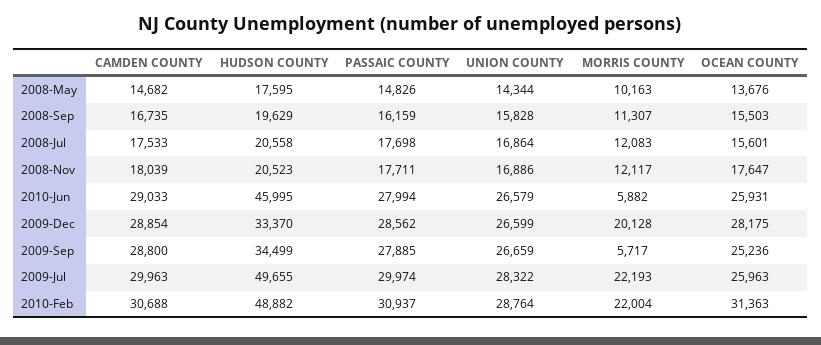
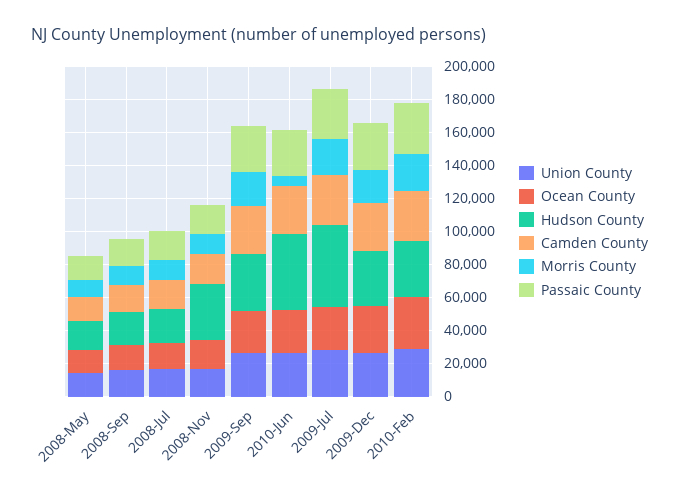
  {
    "CAMDEN COUNTY": {
      "2008-May": 14682,
      "2008-Sep": 16735,
      "2008-Jul": 17533,
      "2008-Nov": 18039,
      "2010-Jun": 29033,
      "2009-Dec": 28854,
      "2009-Sep": 28800,
      "2009-Jul": 29963,
      "2010-Feb": 30688
    },
    "HUDSON COUNTY": {
      "2008-May": 17595,
      "2008-Sep": 19629,
      "2008-Jul": 20558,
-     "2008-Nov": 20523,
+     "2008-Nov": 35000,
      "2010-Jun": 45995,
      "2009-Dec": 33370,
      "2009-Sep": 34499,
      "2009-Jul": 49655,
-     "2010-Feb": 48882
+     "2010-Feb": 35000
    },
    "PASSAIC COUNTY": {
      "2008-May": 14826,
      "2008-Sep": 16159,
      "2008-Jul": 17698,
      "2008-Nov": 17711,
      "2010-Jun": 27994,
      "2009-Dec": 28562,
      "2009-Sep": 27885,
      "2009-Jul": 29974,
      "2010-Feb": 30937
    },
    "UNION COUNTY": {
      "2008-May": 14344,
      "2008-Sep": 15828,
      "2008-Jul": 16864,
      "2008-Nov": 16886,
      "2010-Jun": 26579,
      "2009-Dec": 26599,
      "2009-Sep": 26659,
      "2009-Jul": 28322,
      "2010-Feb": 28764
    },
    "MORRIS COUNTY": {
      "2008-May": 10163,
      "2008-Sep": 11307,
      "2008-Jul": 12083,
      "2008-Nov": 12117,
      "2010-Jun": 5882,
      "2009-Dec": 20128,
-     "2009-Sep": 5717,
+     "2009-Sep": 20000,
      "2009-Jul": 22193,
      "2010-Feb": 22004
    },
    "OCEAN COUNTY": {
      "2008-May": 13676,
      "2008-Sep": 15503,
      "2008-Jul": 15601,
      "2008-Nov": 17647,
      "2010-Jun": 25931,
      "2009-Dec": 28175,
      "2009-Sep": 25236,
      "2009-Jul": 25963,
      "2010-Feb": 31363
    }
  }

